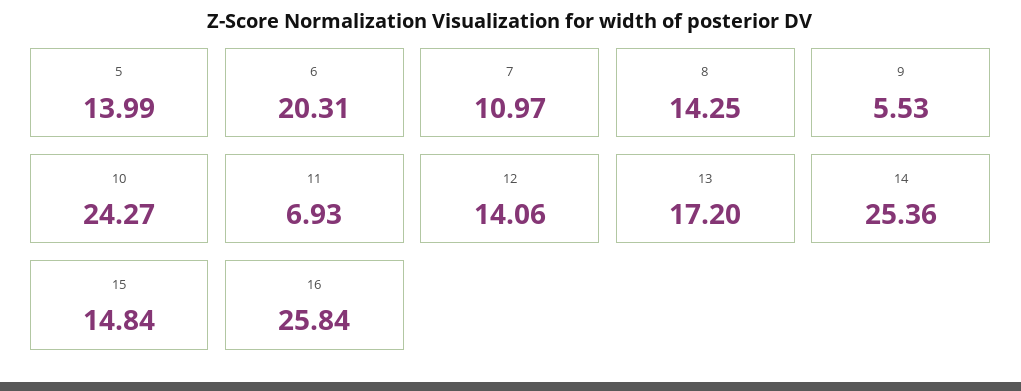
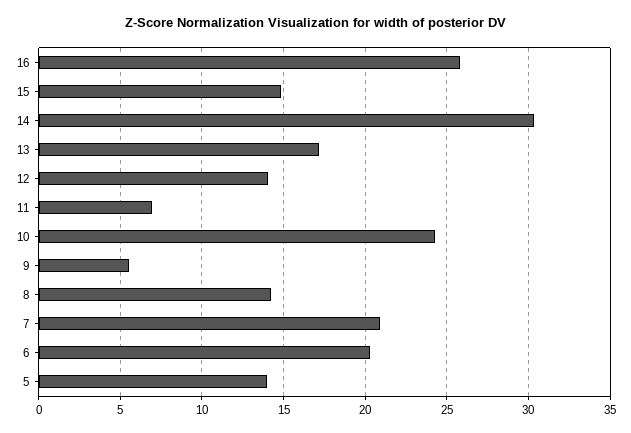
  {
    "5": 13.99,
    "6": 20.31,
-   "7": 10.97,
+   "7": 21,
    "8": 14.25,
    "9": 5.53,
    "10": 24.27,
    "11": 6.93,
    "12": 14.06,
    "13": 17.2,
-   "14": 25.36,
+   "14": 30.5,
    "15": 14.84,
    "16": 25.84
  }

